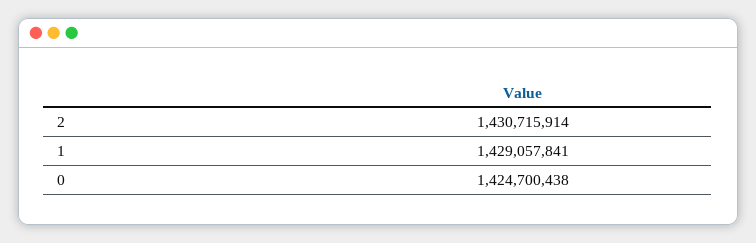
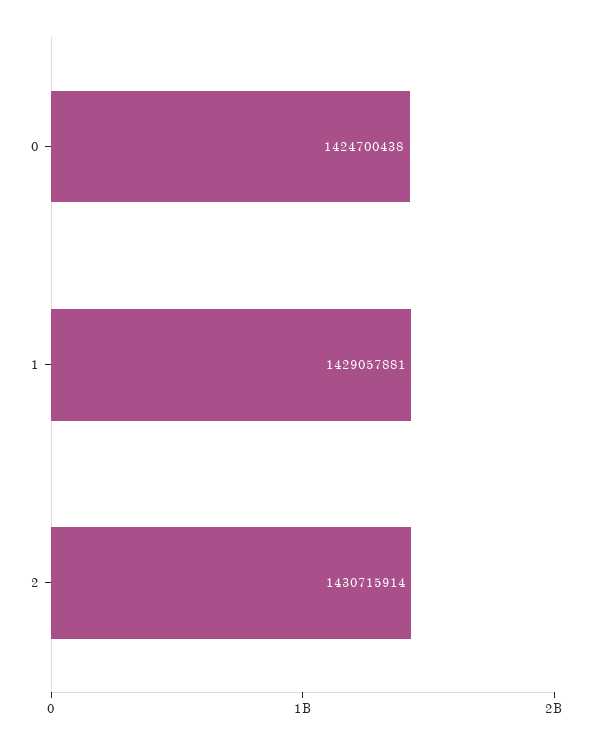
  {
    "2": 1430715914,
-   "1": 1429057841,
+   "1": 1429057881,
    "0": 1424700438
  }

